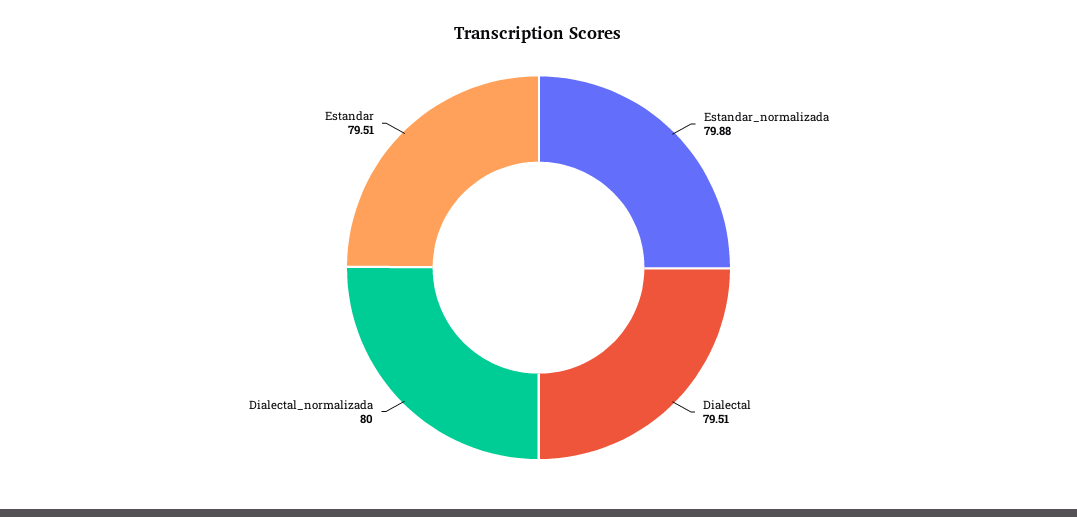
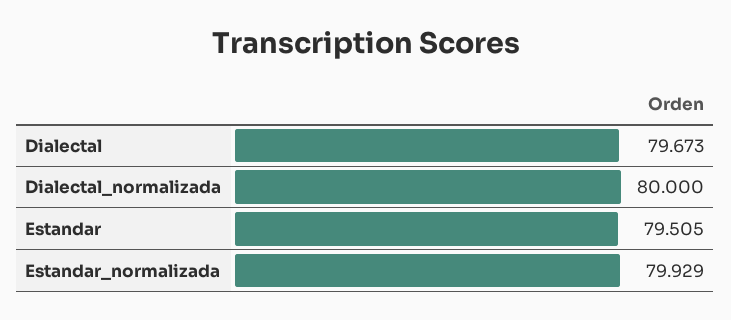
  {
-   "Estandar_normalizada": 79.88,
+   "Estandar_normalizada": 79.929,
-   "Dialectal": 79.51,
+   "Dialectal": 79.673,
    "Dialectal_normalizada": 80,
    "Estandar": 79.505
  }

